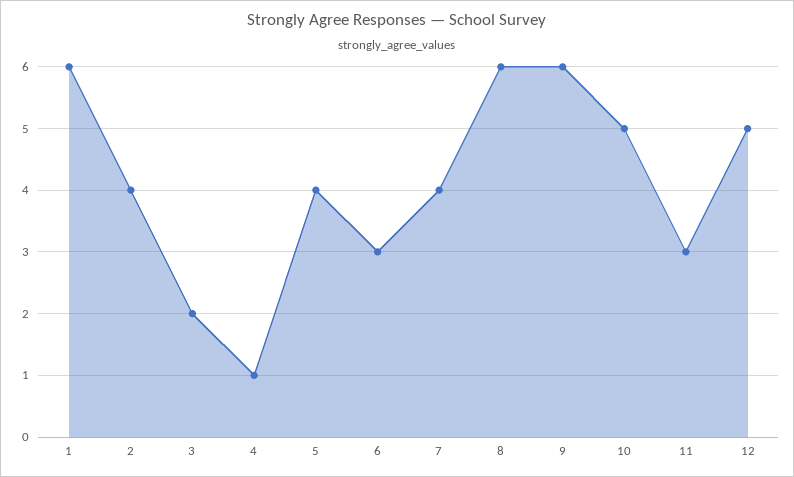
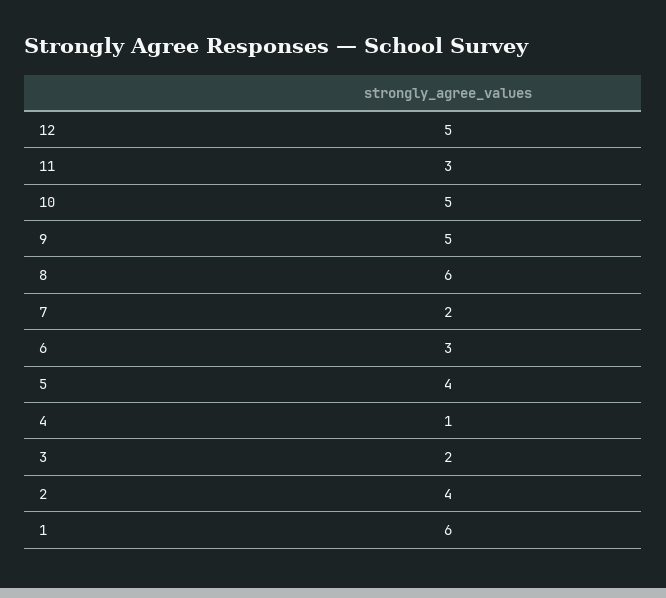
  {
    "1": 6,
    "2": 4,
    "3": 2,
    "4": 1,
    "5": 4,
    "6": 3,
-   "7": 4,
+   "7": 2,
    "8": 6,
-   "9": 6,
+   "9": 5,
    "10": 5,
    "11": 3,
    "12": 5
  }

